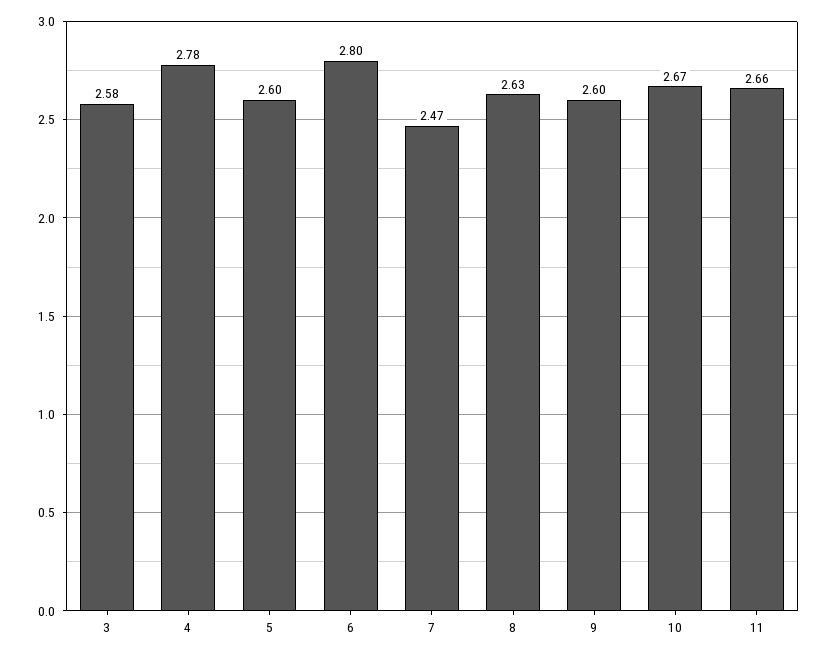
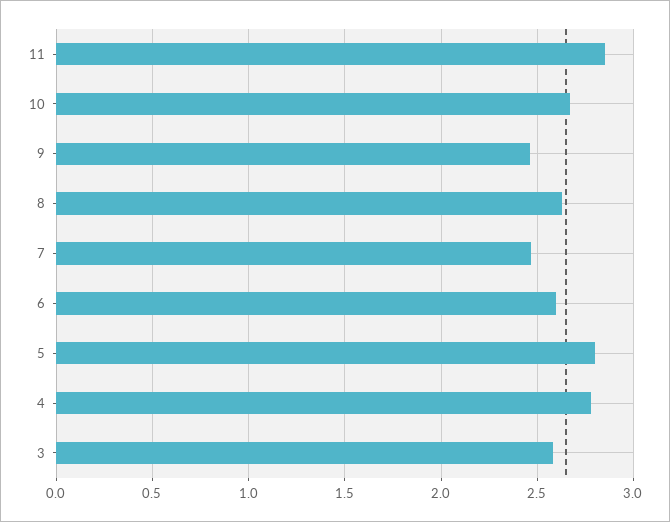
  {
    "3": 2.58,
    "4": 2.78,
-   "5": 2.6,
+   "5": 2.8,
-   "6": 2.8,
+   "6": 2.6,
    "7": 2.47,
    "8": 2.63,
-   "9": 2.6,
+   "9": 2.45,
    "10": 2.67,
-   "11": 2.66
+   "11": 2.85
  }

